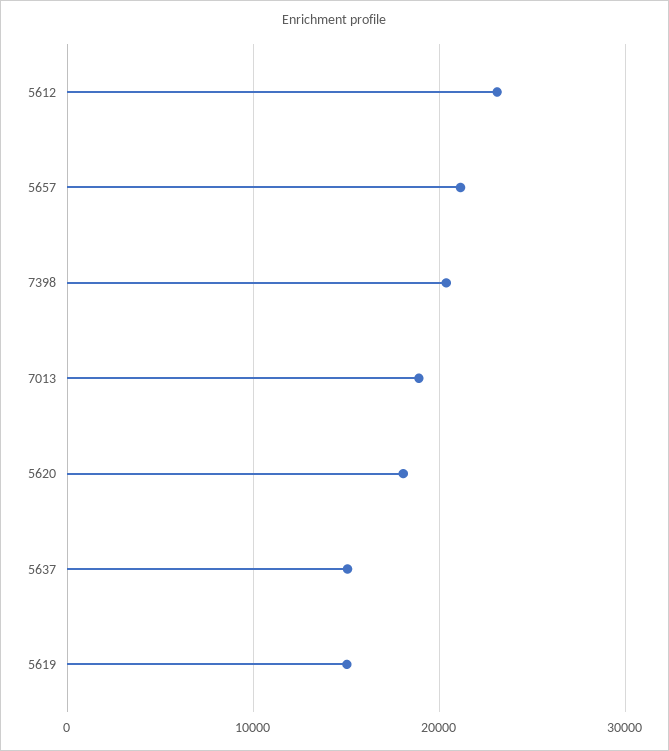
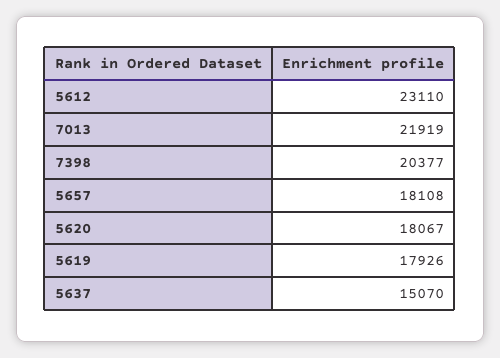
  {
    "5612": 23110,
-   "5657": 21000,
+   "5657": 18108,
    "7398": 20377,
-   "7013": 19000,
+   "7013": 21919,
    "5620": 18067,
    "5637": 15070,
-   "5619": 15000
+   "5619": 17926
  }

